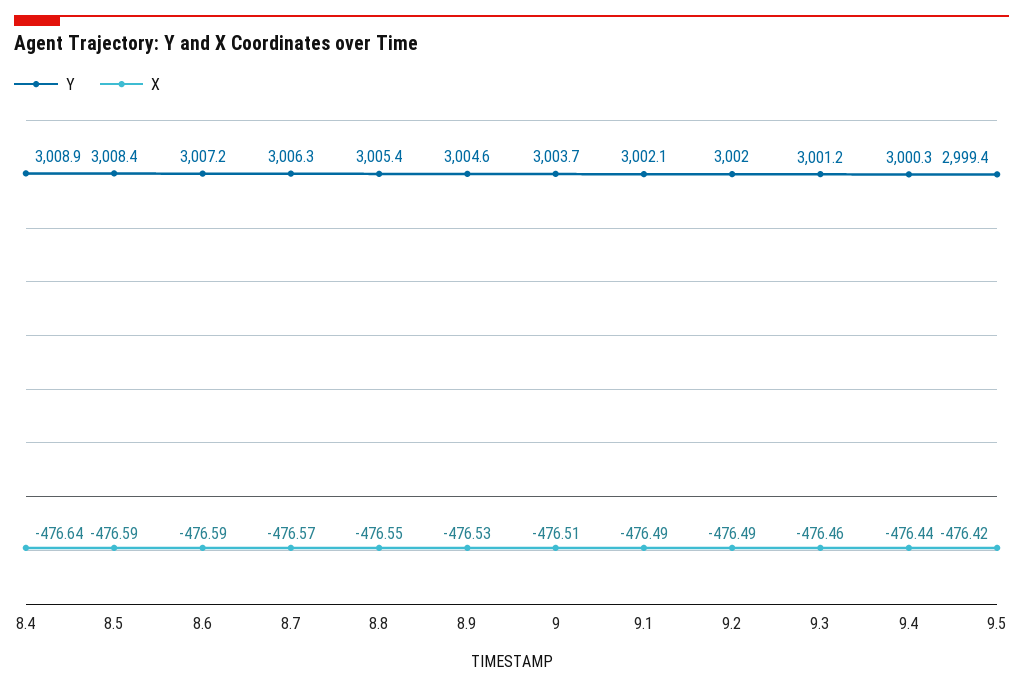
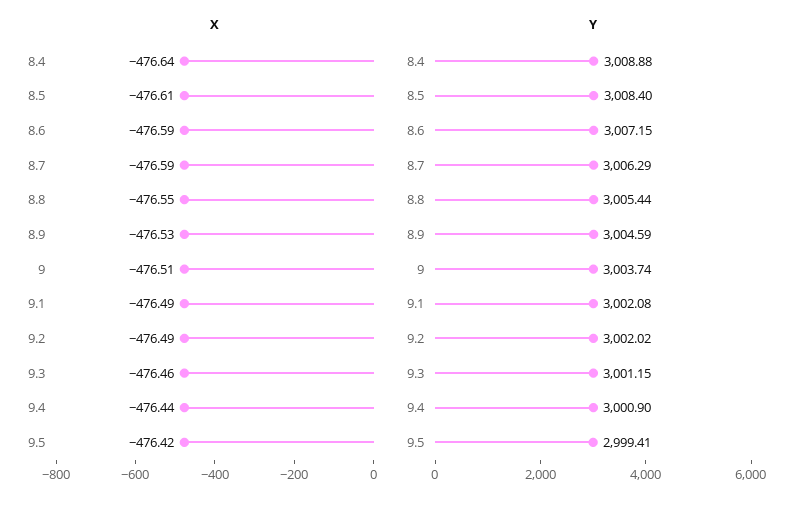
  {
    "Y": {
      "8.4": 3008.88,
      "8.5": 3008.4,
      "8.6": 3007.15,
      "8.7": 3006.29,
      "8.8": 3005.44,
      "8.9": 3004.59,
      "9": 3003.74,
      "9.1": 3002.08,
      "9.2": 3002.02,
      "9.3": 3001.15,
-     "9.4": 3000.3,
+     "9.4": 3000.9,
      "9.5": 2999.41
    },
    "X": {
      "8.4": -476.64,
-     "8.5": -476.59,
+     "8.5": -476.61,
      "8.6": -476.59,
-     "8.7": -476.57,
+     "8.7": -476.59,
      "8.8": -476.55,
      "8.9": -476.53,
      "9": -476.51,
      "9.1": -476.49,
      "9.2": -476.49,
      "9.3": -476.46,
      "9.4": -476.44,
      "9.5": -476.42
    }
  }

